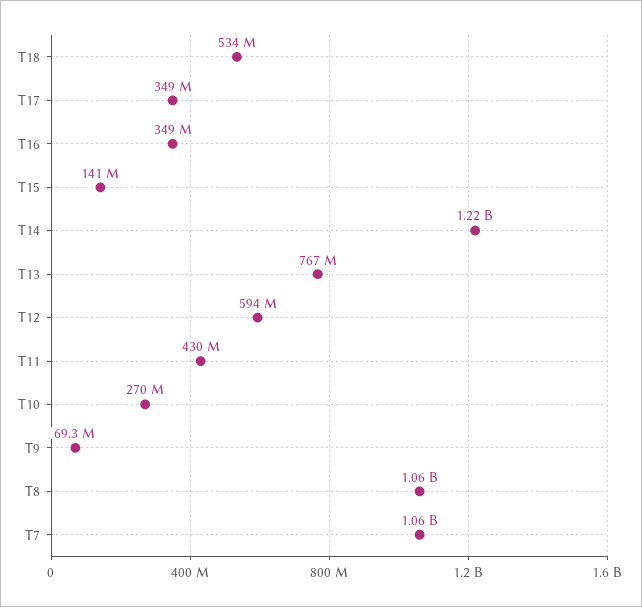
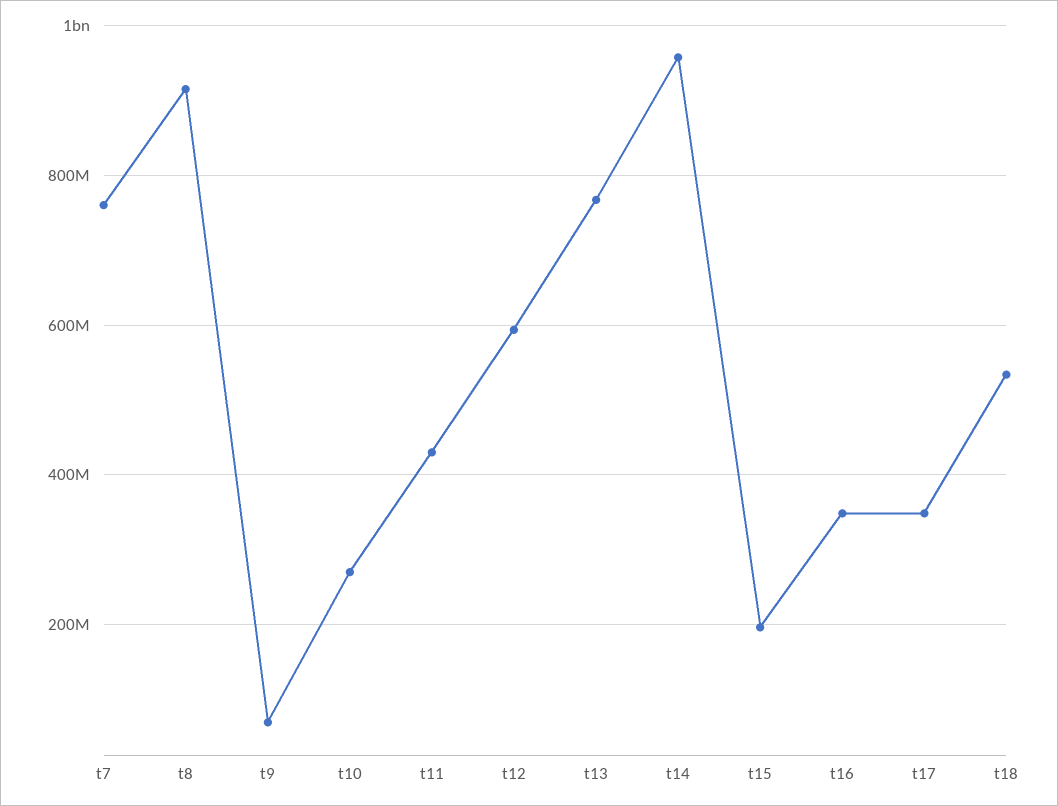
  {
    "T18": 534000000,
    "T17": 349000000,
    "T16": 349000000,
-   "T15": 141000000,
+   "T15": 200000000,
-   "T14": 1220000000,
+   "T14": 960000000,
    "T13": 767000000,
    "T12": 594000000,
    "T11": 430000000,
    "T10": 270000000,
    "T9": 69300000,
-   "T8": 1060000000,
+   "T8": 920000000,
-   "T7": 1060000000
+   "T7": 760000000
  }

